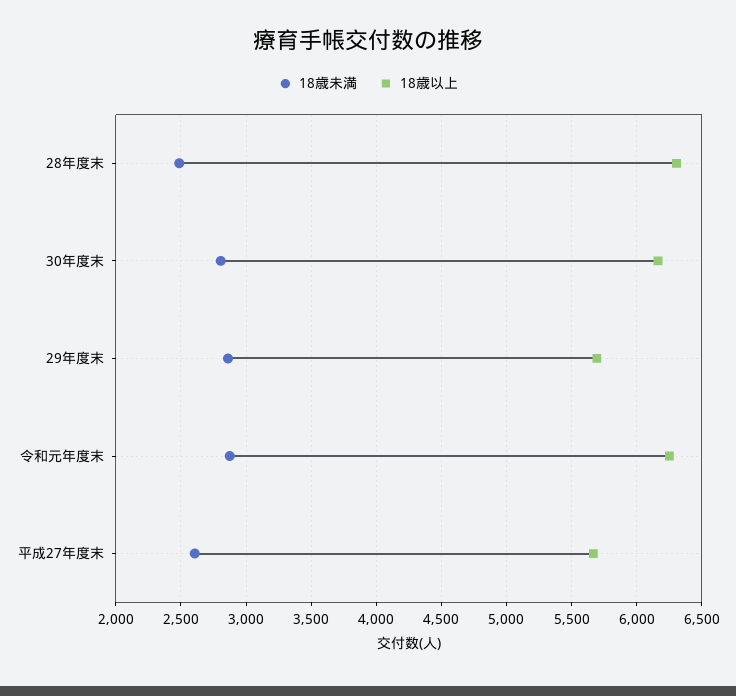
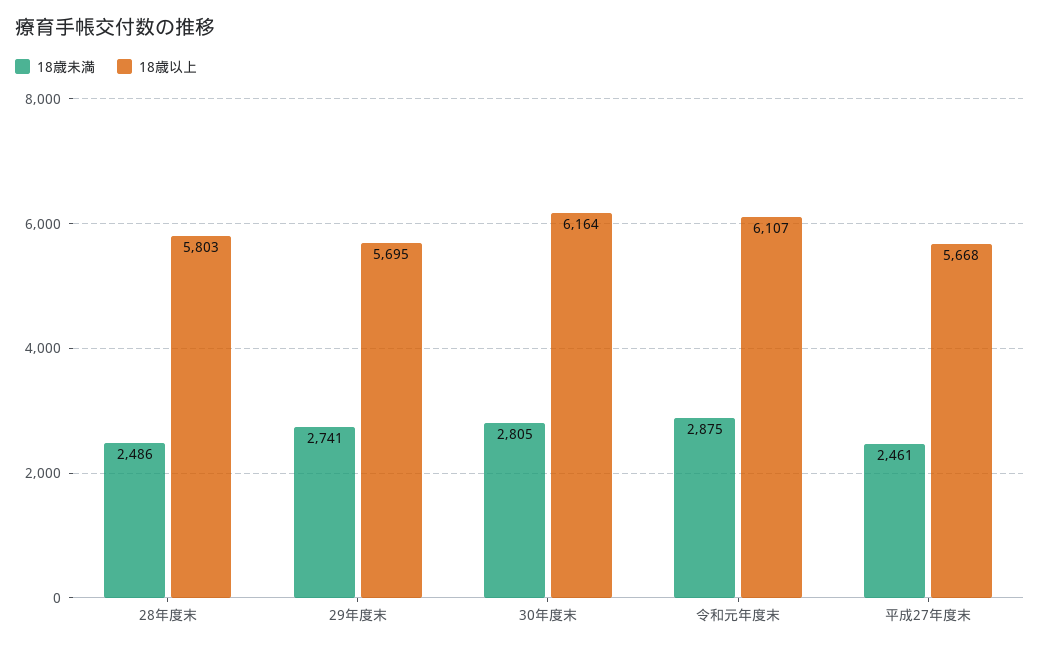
  {
    "18歳未満": {
      "28年度末": 2486,
      "30年度末": 2805,
-     "29年度末": 2850,
+     "29年度末": 2741,
      "令和元年度末": 2875,
-     "平成27年度末": 2600
+     "平成27年度末": 2461
    },
    "18歳以上": {
-     "28年度末": 6300,
+     "28年度末": 5803,
      "30年度末": 6164,
      "29年度末": 5695,
-     "令和元年度末": 6250,
+     "令和元年度末": 6107,
      "平成27年度末": 5668
    }
  }

